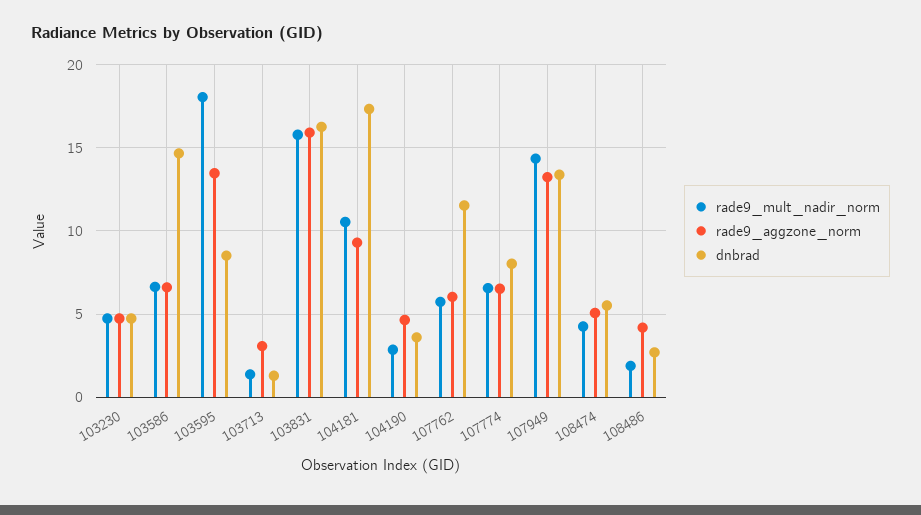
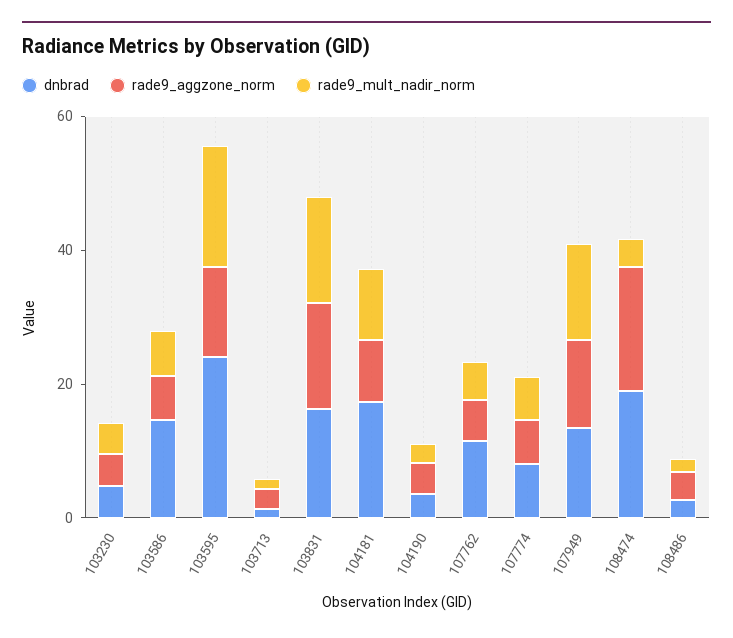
  {
    "rade9_mult_nadir_norm": {
      "103230": 4.5,
      "103586": 6.5,
      "103595": 18,
      "103713": 1.5,
      "103831": 16,
      "104181": 10.5,
      "104190": 3,
      "107762": 5.5,
      "107774": 6.5,
      "107949": 14.5,
      "108474": 4.5,
      "108486": 2
    },
    "rade9_aggzone_norm": {
      "103230": 4.5,
      "103586": 6.5,
      "103595": 13.5,
      "103713": 3,
      "103831": 16,
      "104181": 9.5,
      "104190": 4.5,
      "107762": 6,
      "107774": 6.5,
      "107949": 13,
-     "108474": 5,
+     "108474": 20,
      "108486": 4
    },
    "dnbrad": {
      "103230": 4.5,
      "103586": 14.5,
-     "103595": 8.5,
+     "103595": 25,
      "103713": 1.5,
      "103831": 16.5,
      "104181": 17.5,
      "104190": 3.5,
      "107762": 11.5,
      "107774": 8,
      "107949": 13.5,
-     "108474": 5.5,
+     "108474": 20,
      "108486": 2.5
    }
  }

